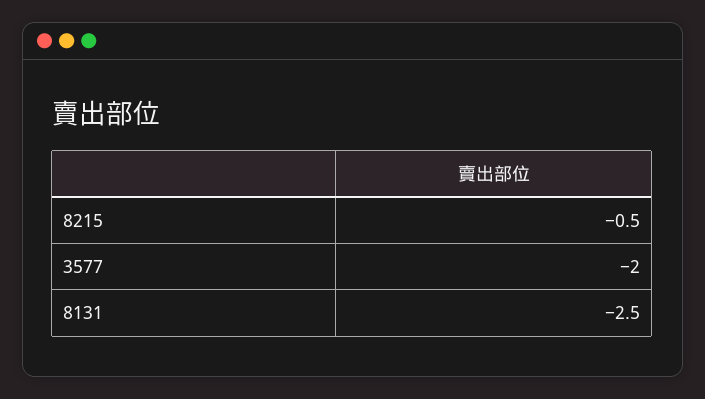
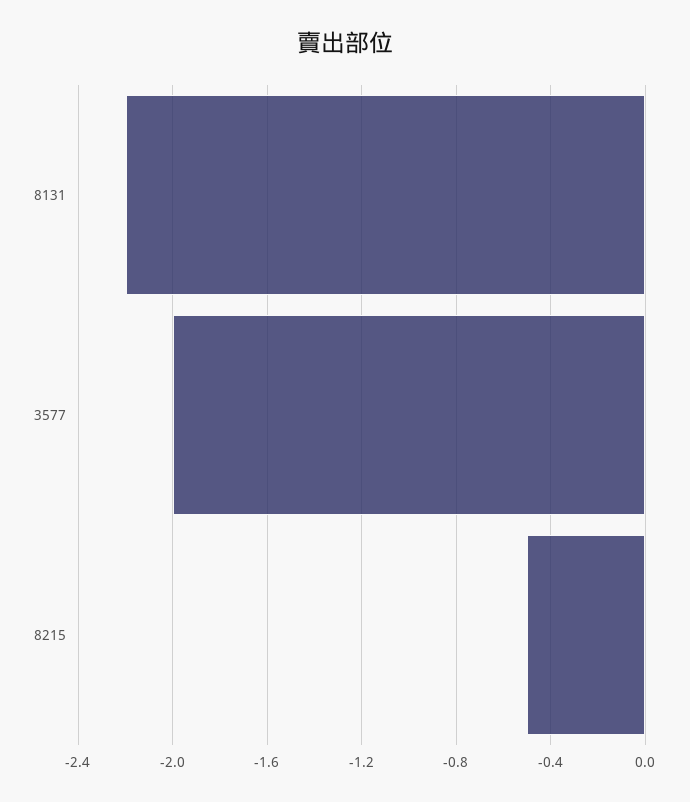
  {
    "8215": -0.5,
    "3577": -2,
-   "8131": -2.5
+   "8131": -2.2
  }

